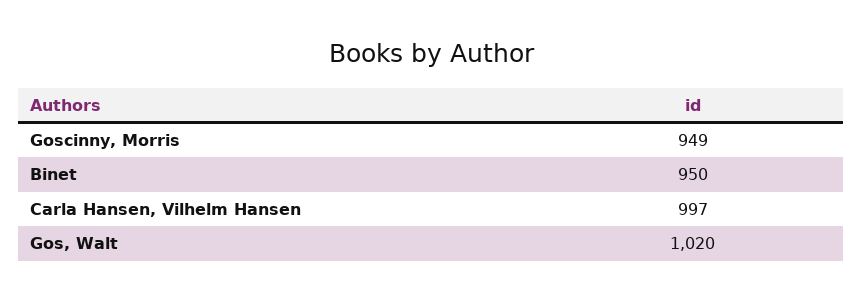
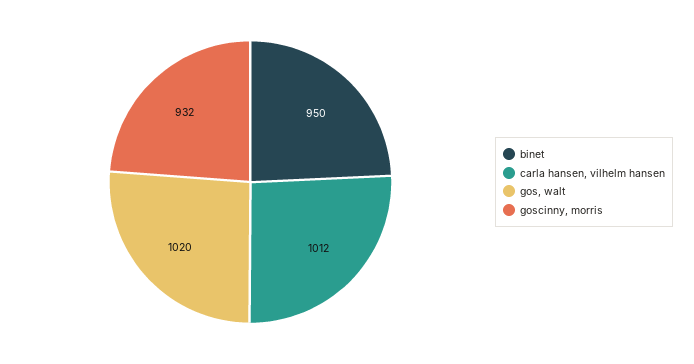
  {
-   "Goscinny, Morris": 949,
+   "Goscinny, Morris": 932,
    "Binet": 950,
-   "Carla Hansen, Vilhelm Hansen": 997,
+   "Carla Hansen, Vilhelm Hansen": 1012,
    "Gos, Walt": 1020
  }

